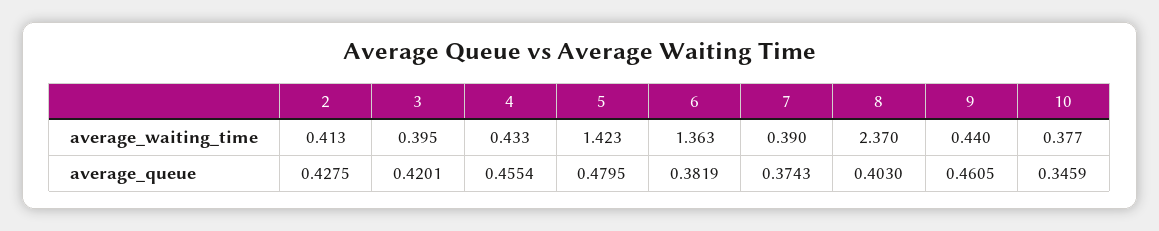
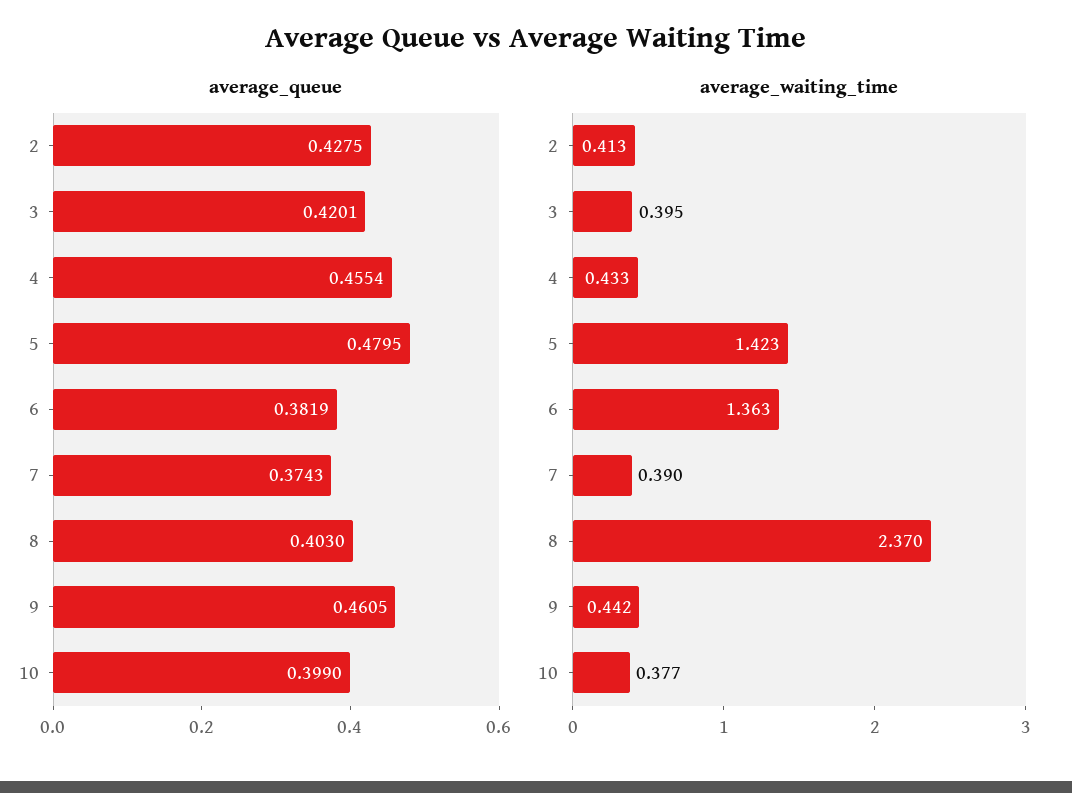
  {
    "average_waiting_time": {
      "2": 0.413,
      "3": 0.395,
      "4": 0.433,
      "5": 1.423,
      "6": 1.363,
      "7": 0.39,
      "8": 2.37,
-     "9": 0.44,
+     "9": 0.442,
      "10": 0.377
    },
    "average_queue": {
      "2": 0.4275,
      "3": 0.4201,
      "4": 0.4554,
      "5": 0.4795,
      "6": 0.3819,
      "7": 0.3743,
      "8": 0.403,
      "9": 0.4605,
-     "10": 0.3459
+     "10": 0.399
    }
  }

